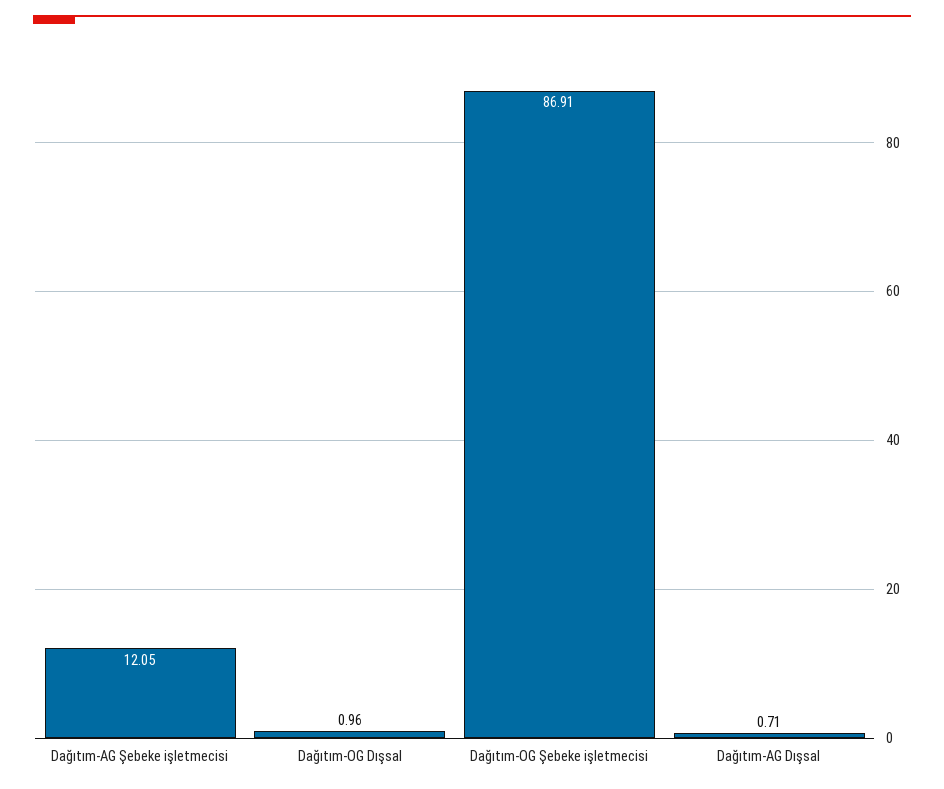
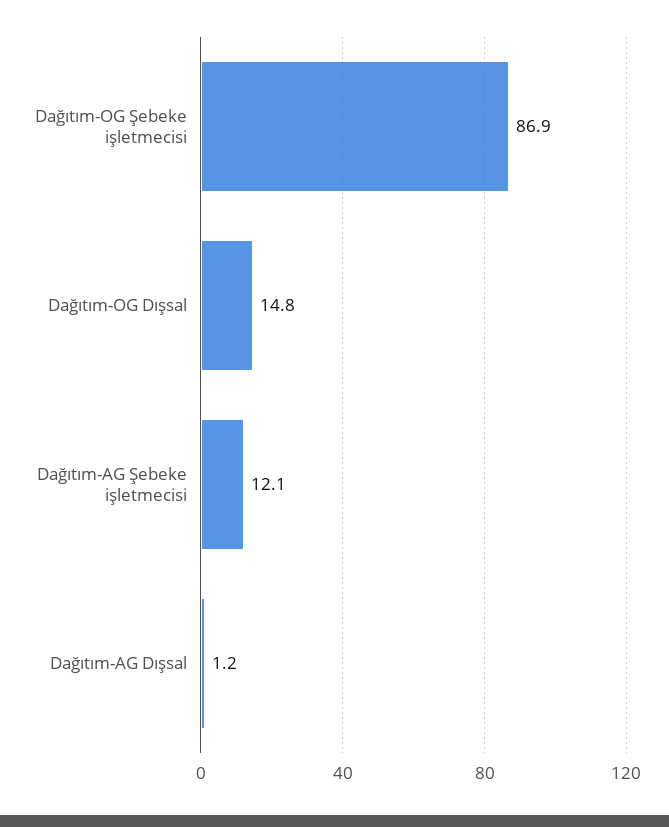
  {
    "Dağıtım-AG Şebeke işletmecisi": 12.05,
-   "Dağıtım-OG Dışsal": 0.96,
+   "Dağıtım-OG Dışsal": 14.8,
    "Dağıtım-OG Şebeke işletmecisi": 86.91,
-   "Dağıtım-AG Dışsal": 0.71
+   "Dağıtım-AG Dışsal": 1.2
  }

